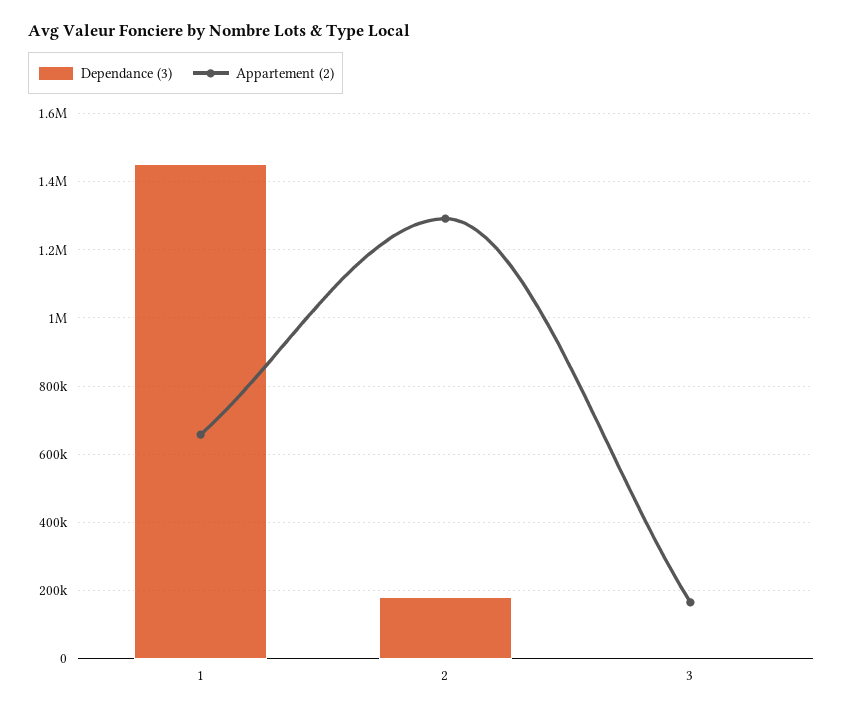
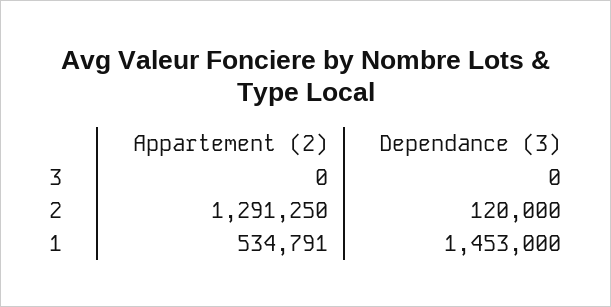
  {
    "Dependance (3)": {
      "1": 1453000,
-     "2": 180000,
+     "2": 120000,
      "3": 0
    },
    "Appartement (2)": {
-     "1": 660000,
+     "1": 534791,
      "2": 1291250,
-     "3": 160000
+     "3": 0
    }
  }

